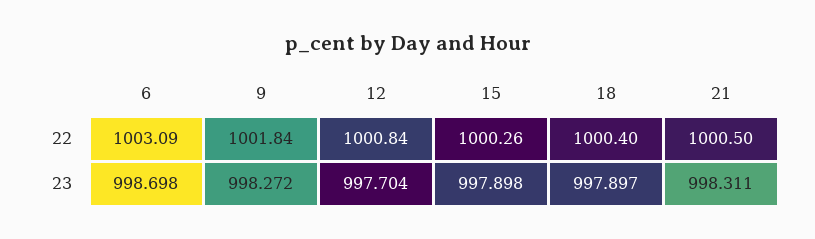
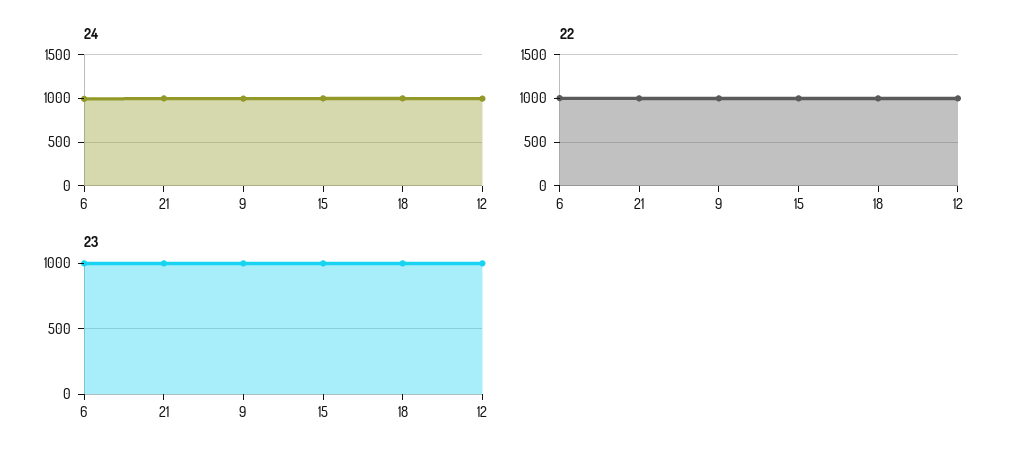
  {
    "22": {
      "6": 1003.09,
      "9": 1001.84,
      "12": 1000.84,
      "15": 1000.26,
      "18": 1000.4,
      "21": 1000.5
    },
    "23": {
      "6": 998.698,
      "9": 998.272,
      "12": 997.704,
      "15": 997.898,
      "18": 997.897,
      "21": 998.311
-   }
+   },
+   "24": {
+     "6": 1000,
+     "21": 1000,
+     "9": 1000,
+     "15": 1000,
+     "18": 1000,
+     "12": 1000
+   }
  }

